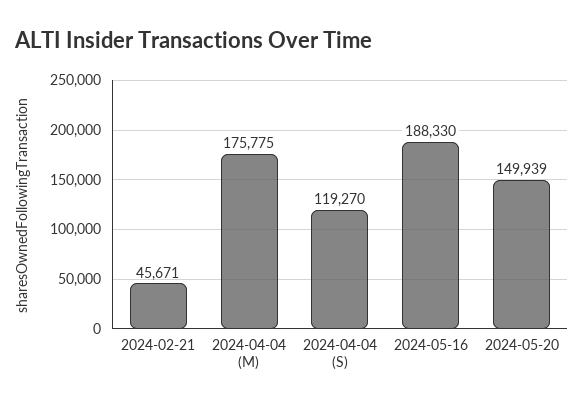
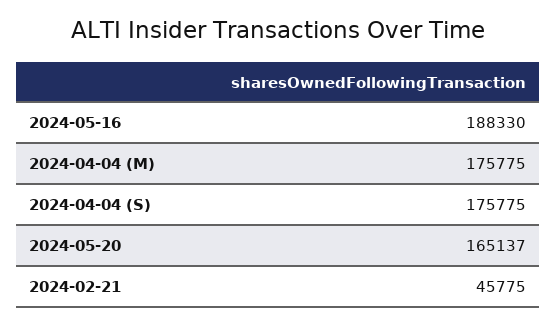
  {
-   "2024-02-21": 45671,
+   "2024-02-21": 45775,
    "2024-04-04 (M)": 175775,
-   "2024-04-04 (S)": 119270,
+   "2024-04-04 (S)": 175775,
    "2024-05-16": 188330,
-   "2024-05-20": 149939
+   "2024-05-20": 165137
  }

